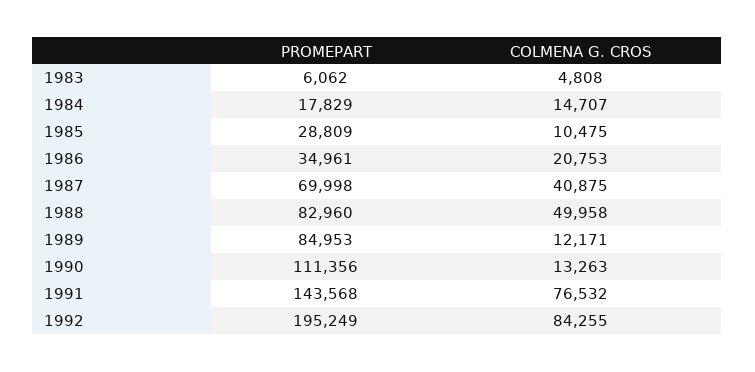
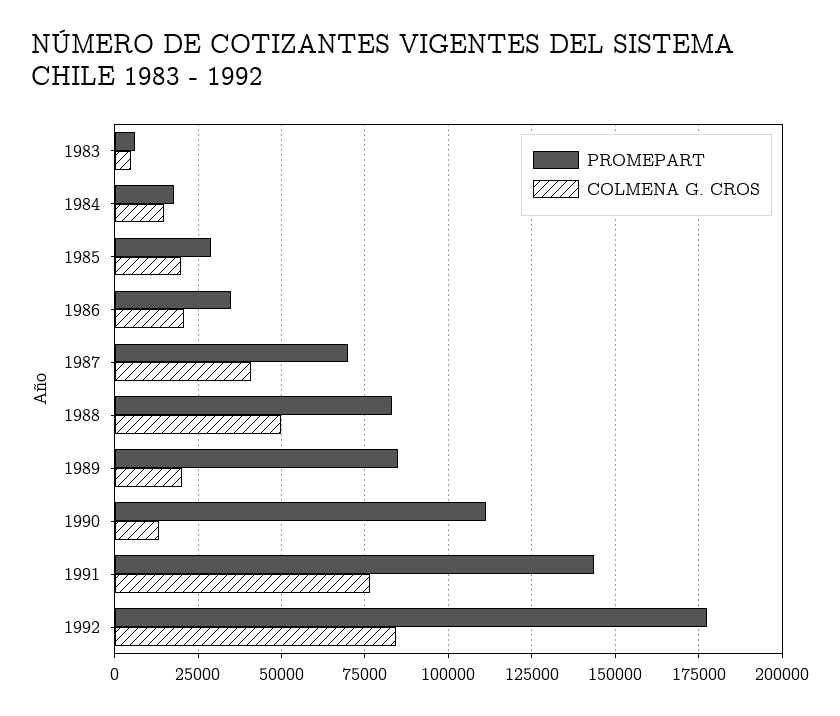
  {
    "PROMEPART": {
      "1983": 6062,
      "1984": 17829,
      "1985": 28809,
      "1986": 34961,
      "1987": 69998,
      "1988": 82960,
      "1989": 84953,
      "1990": 111356,
      "1991": 143568,
-     "1992": 195249
+     "1992": 177500
    },
    "COLMENA G. CROS": {
      "1983": 4808,
      "1984": 14707,
-     "1985": 10475,
+     "1985": 20000,
      "1986": 20753,
      "1987": 40875,
      "1988": 49958,
-     "1989": 12171,
+     "1989": 20000,
      "1990": 13263,
      "1991": 76532,
      "1992": 84255
    }
  }

